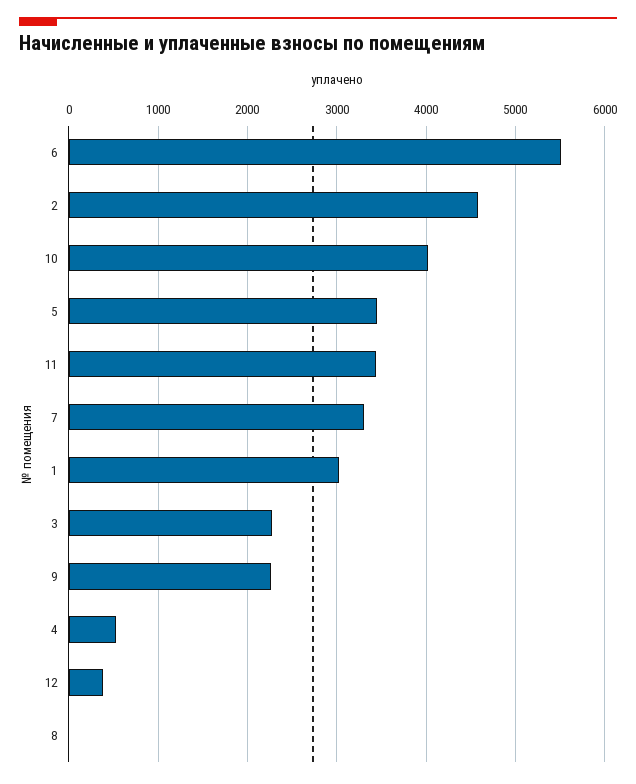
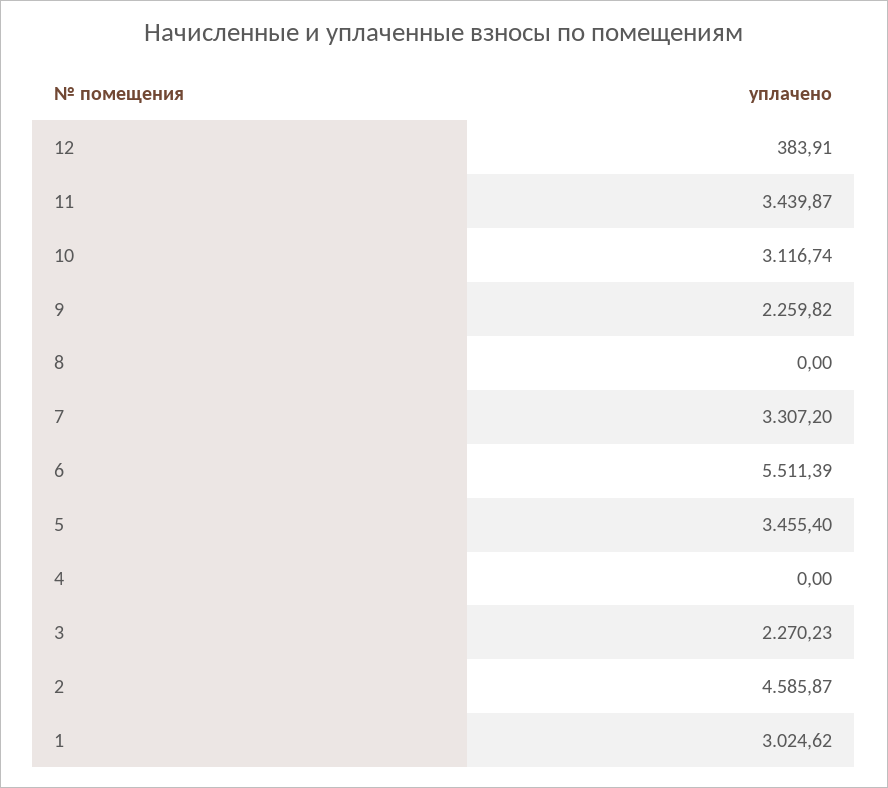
  {
    "6": 5511.39,
    "2": 4585.87,
-   "10": 4000,
+   "10": 3116.74,
    "5": 3455.4,
    "11": 3439.87,
    "7": 3307.2,
    "1": 3024.62,
    "3": 2270.23,
    "9": 2259.82,
-   "4": 500,
+   "4": 0,
    "12": 383.91,
    "8": 0
  }

